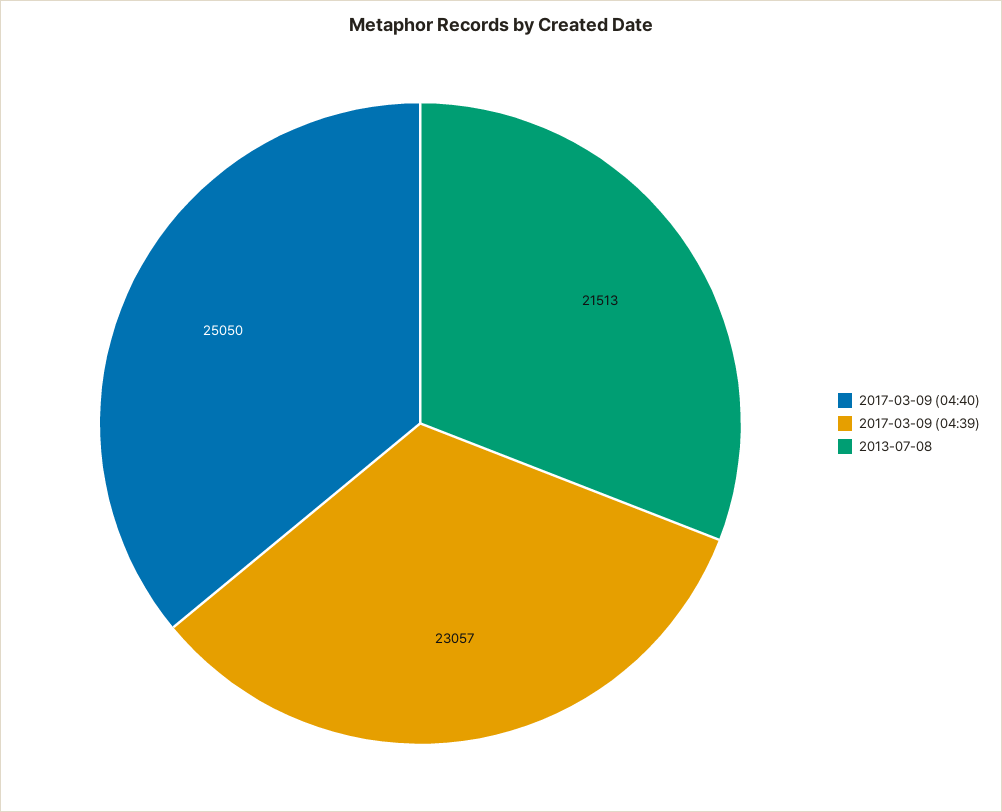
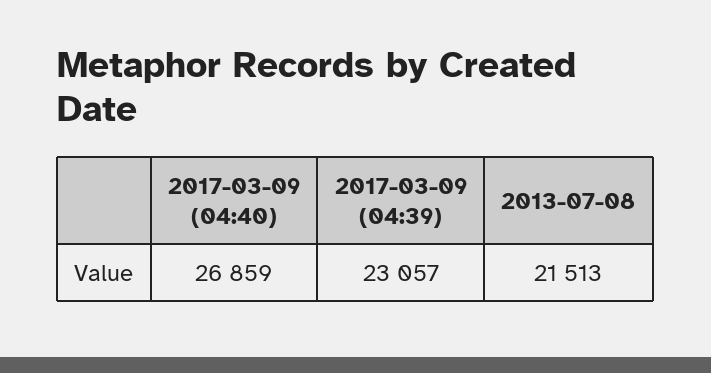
  {
-   "2017-03-09 (04:40)": 25050,
+   "2017-03-09 (04:40)": 26859,
    "2017-03-09 (04:39)": 23057,
    "2013-07-08": 21513
  }

